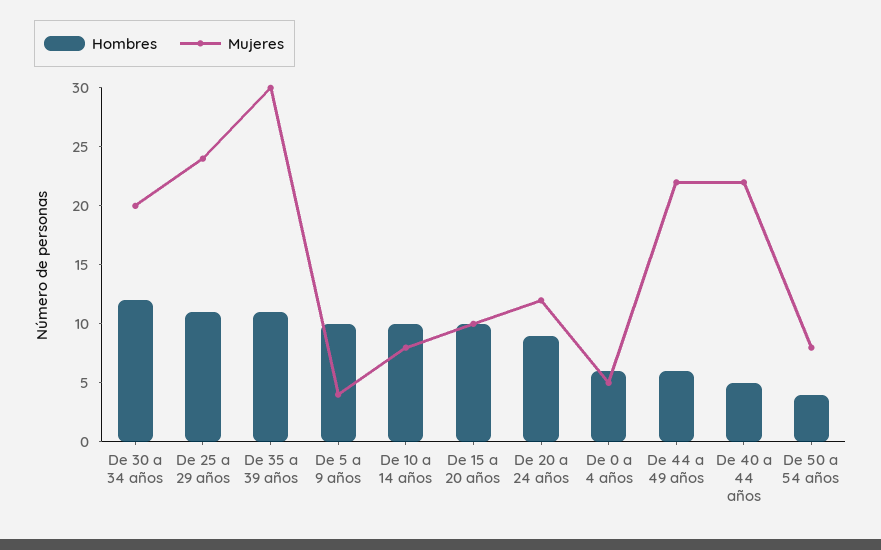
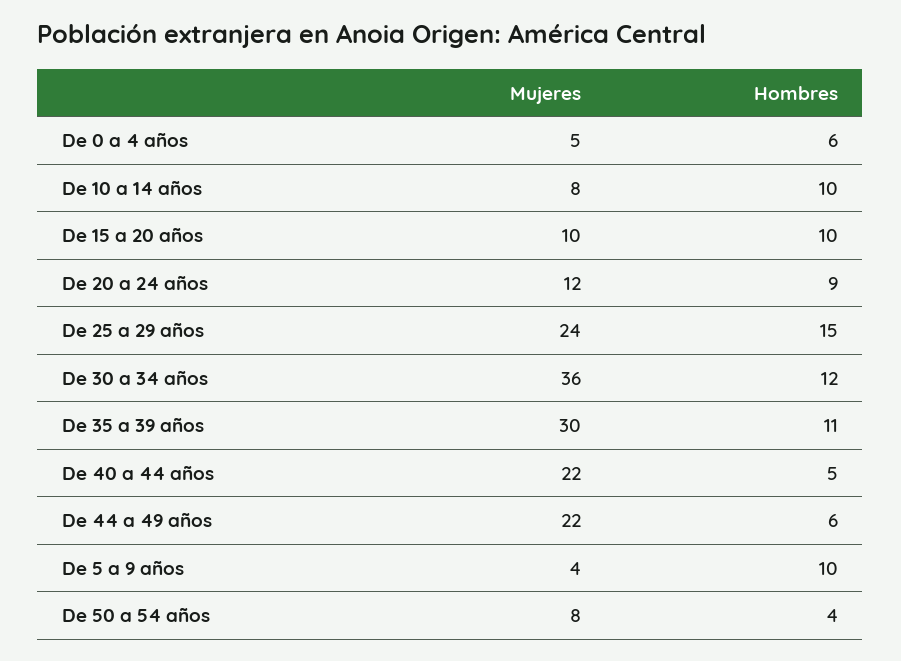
  {
    "Hombres": {
      "De 30 a 34 años": 12,
-     "De 25 a 29 años": 11,
+     "De 25 a 29 años": 15,
      "De 35 a 39 años": 11,
      "De 5 a 9 años": 10,
      "De 10 a 14 años": 10,
      "De 15 a 20 años": 10,
      "De 20 a 24 años": 9,
      "De 0 a 4 años": 6,
      "De 44 a 49 años": 6,
      "De 40 a 44 años": 5,
      "De 50 a 54 años": 4
    },
    "Mujeres": {
-     "De 30 a 34 años": 20,
+     "De 30 a 34 años": 36,
      "De 25 a 29 años": 24,
      "De 35 a 39 años": 30,
      "De 5 a 9 años": 4,
      "De 10 a 14 años": 8,
      "De 15 a 20 años": 10,
      "De 20 a 24 años": 12,
      "De 0 a 4 años": 5,
      "De 44 a 49 años": 22,
      "De 40 a 44 años": 22,
      "De 50 a 54 años": 8
    }
  }

